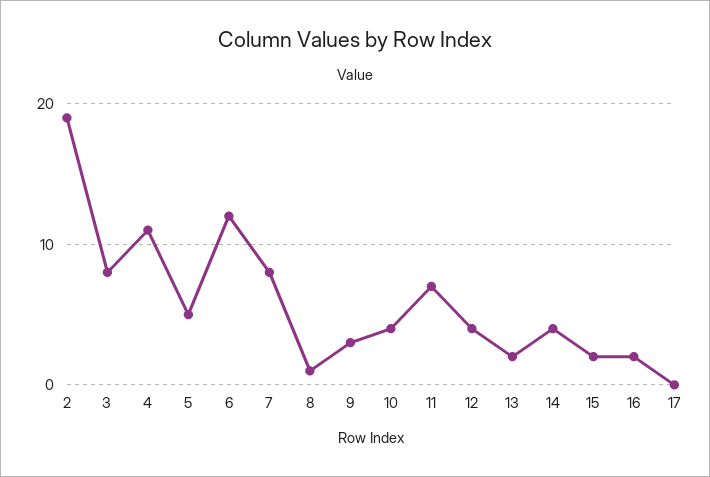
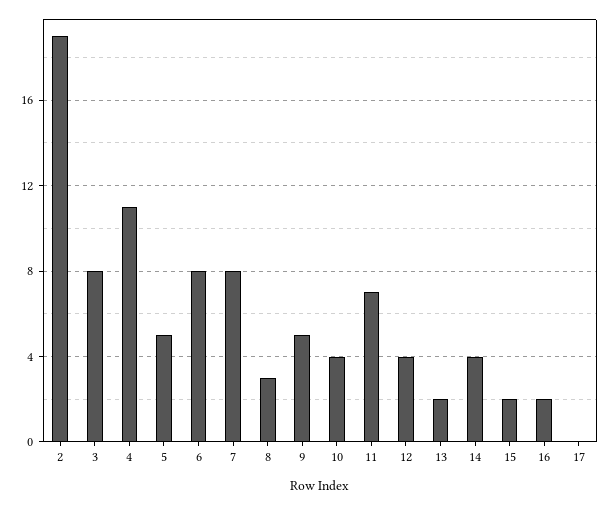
  {
    "2": 19,
    "3": 8,
    "4": 11,
    "5": 5,
-   "6": 12,
+   "6": 8,
    "7": 8,
-   "8": 1,
+   "8": 3,
-   "9": 3,
+   "9": 5,
    "10": 4,
    "11": 7,
    "12": 4,
    "13": 2,
    "14": 4,
    "15": 2,
    "16": 2,
    "17": 0
  }

